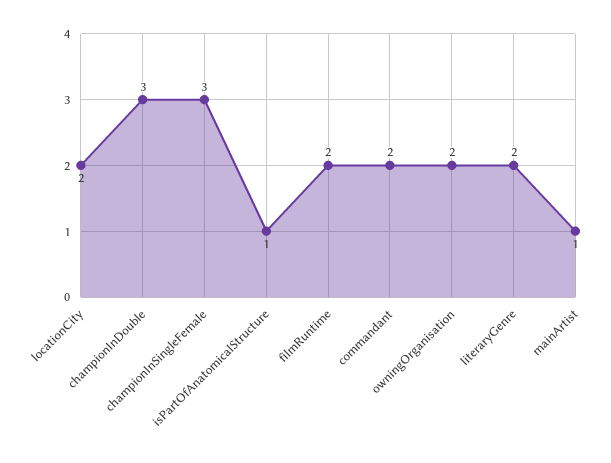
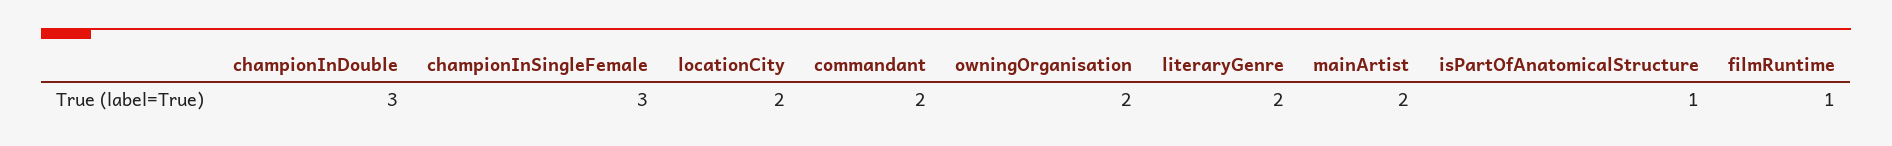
  {
    "locationCity": 2,
    "championInDouble": 3,
    "championInSingleFemale": 3,
    "isPartOfAnatomicalStructure": 1,
-   "filmRuntime": 2,
+   "filmRuntime": 1,
    "commandant": 2,
    "owningOrganisation": 2,
    "literaryGenre": 2,
-   "mainArtist": 1
+   "mainArtist": 2
  }

